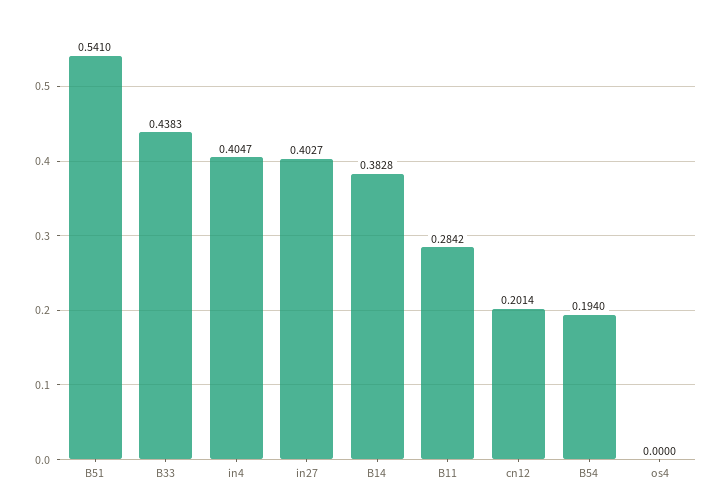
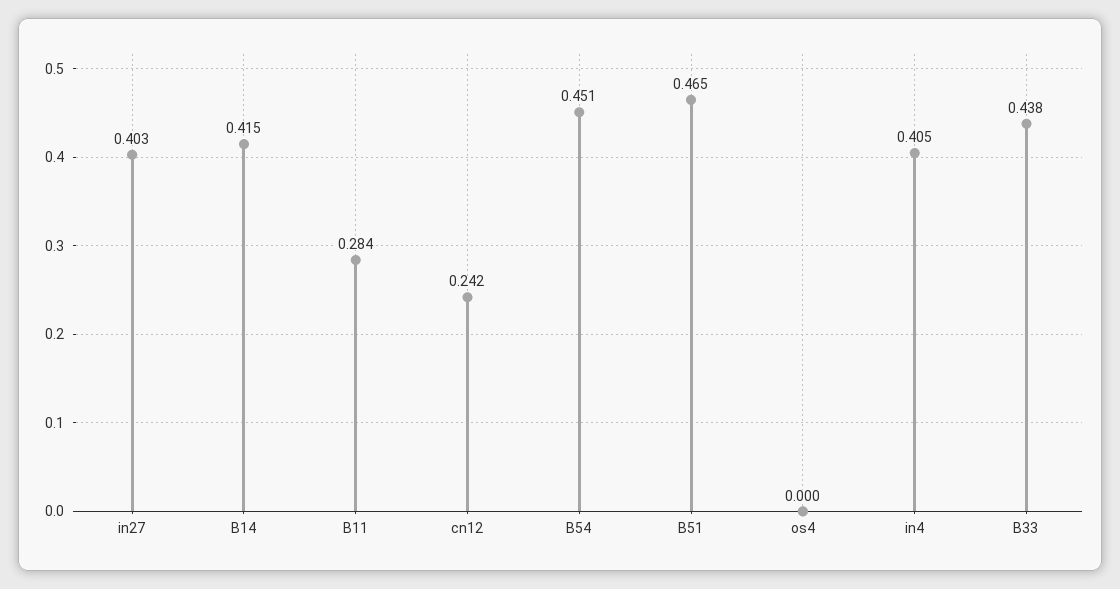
  {
-   "B51": 0.541,
+   "B51": 0.465,
    "B33": 0.4383,
    "in4": 0.4047,
    "in27": 0.4027,
-   "B14": 0.3828,
+   "B14": 0.415,
    "B11": 0.2842,
-   "cn12": 0.2014,
+   "cn12": 0.242,
-   "B54": 0.194,
+   "B54": 0.451,
    "os4": 0
  }

